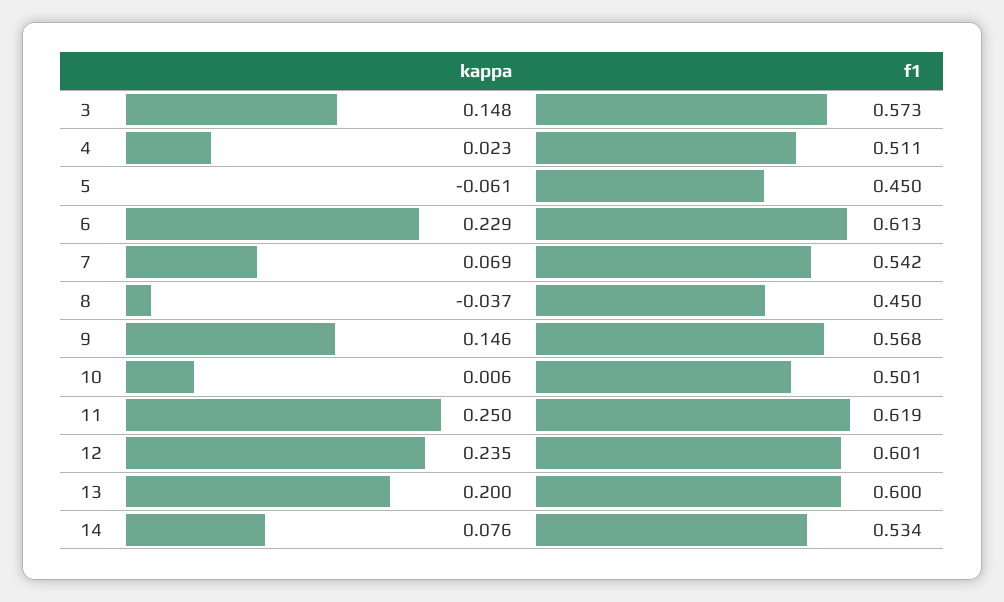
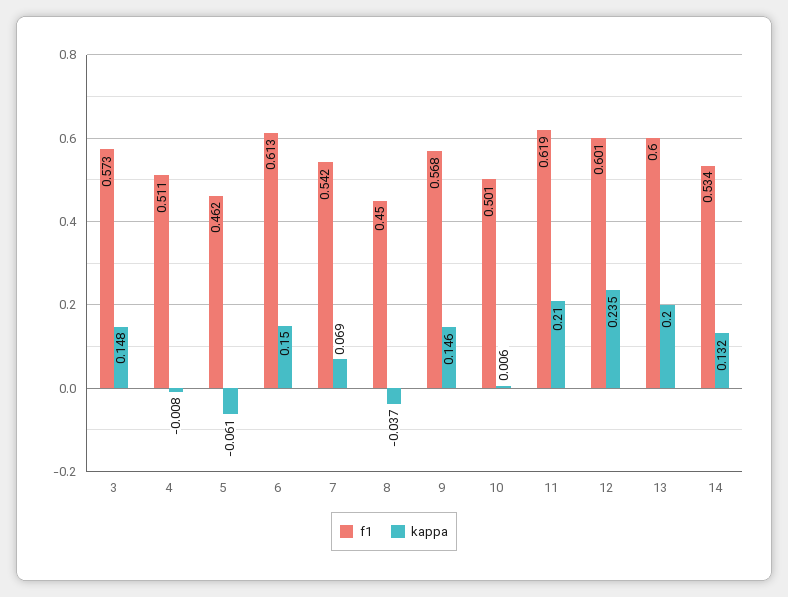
  {
    "kappa": {
      "3": 0.148,
-     "4": 0.023,
+     "4": -0.008,
      "5": -0.061,
-     "6": 0.229,
+     "6": 0.15,
      "7": 0.069,
      "8": -0.037,
      "9": 0.146,
      "10": 0.006,
-     "11": 0.25,
+     "11": 0.21,
      "12": 0.235,
      "13": 0.2,
-     "14": 0.076
+     "14": 0.132
    },
    "f1": {
      "3": 0.573,
      "4": 0.511,
-     "5": 0.45,
+     "5": 0.462,
      "6": 0.613,
      "7": 0.542,
      "8": 0.45,
      "9": 0.568,
      "10": 0.501,
      "11": 0.619,
      "12": 0.601,
      "13": 0.6,
      "14": 0.534
    }
  }

